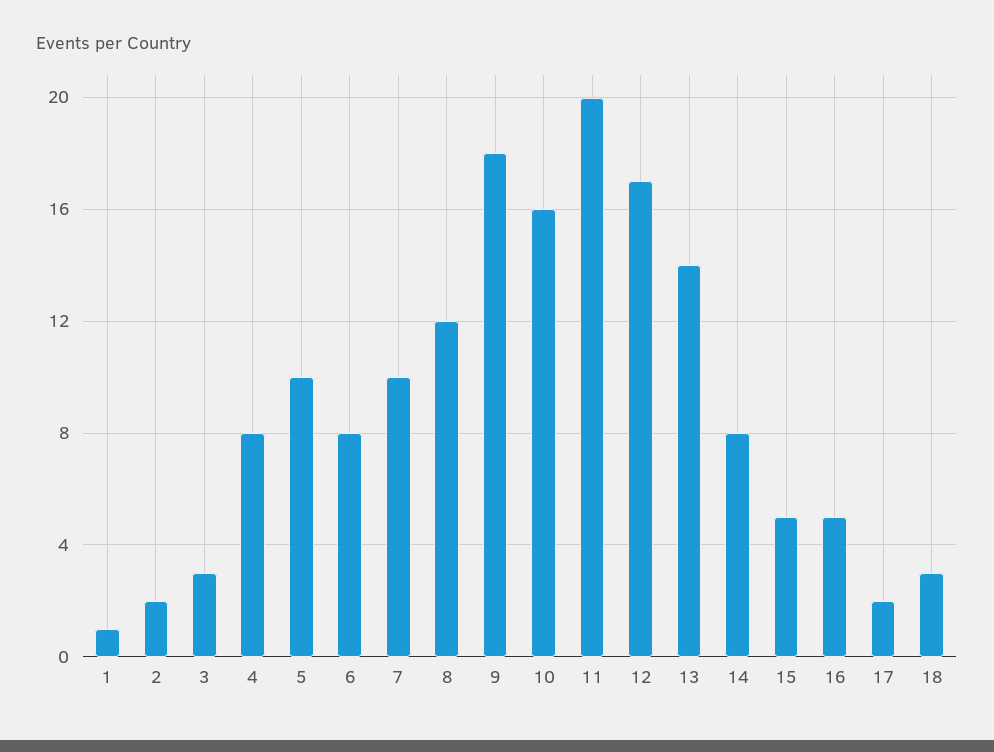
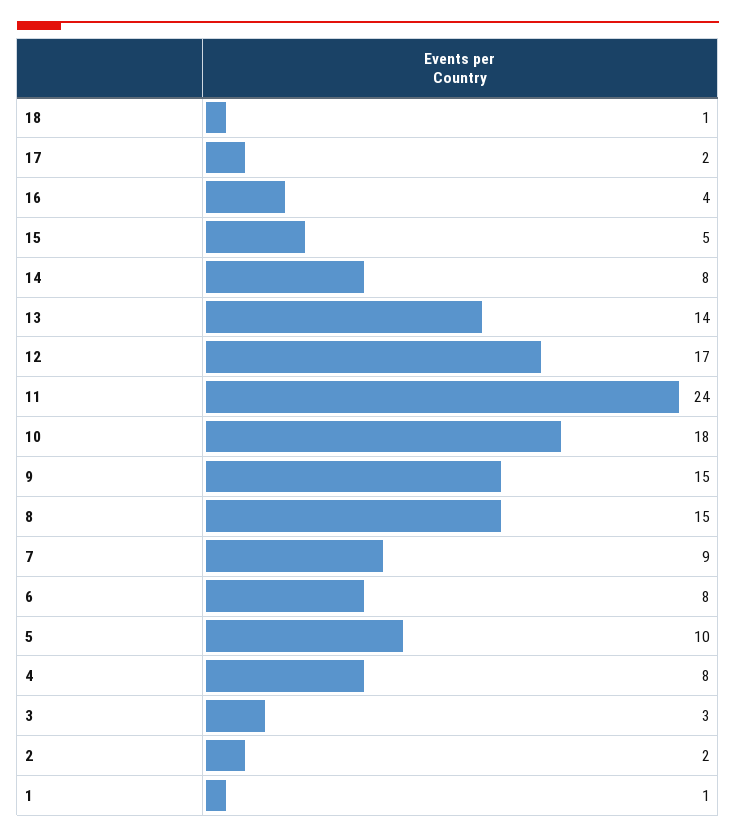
  {
    "1": 1,
    "2": 2,
    "3": 3,
    "4": 8,
    "5": 10,
    "6": 8,
-   "7": 10,
+   "7": 9,
-   "8": 12,
+   "8": 15,
-   "9": 18,
+   "9": 15,
-   "10": 16,
+   "10": 18,
-   "11": 20,
+   "11": 24,
    "12": 17,
    "13": 14,
    "14": 8,
    "15": 5,
-   "16": 5,
+   "16": 4,
    "17": 2,
-   "18": 3
+   "18": 1
  }

